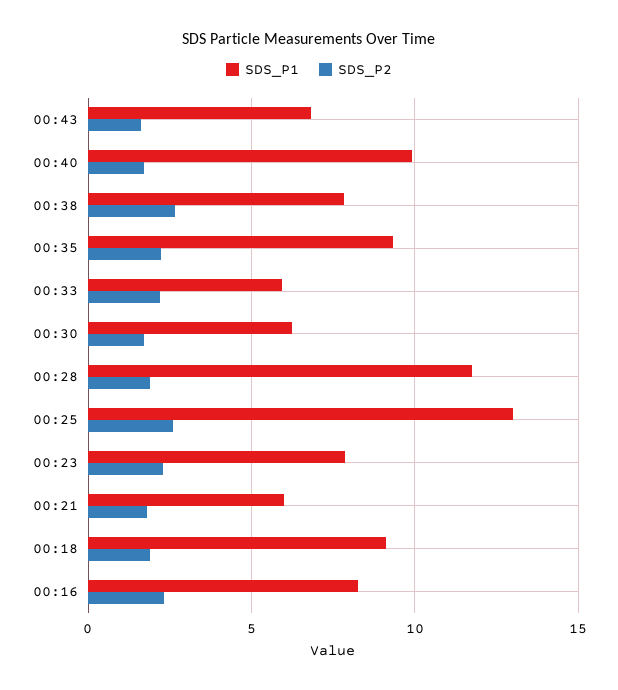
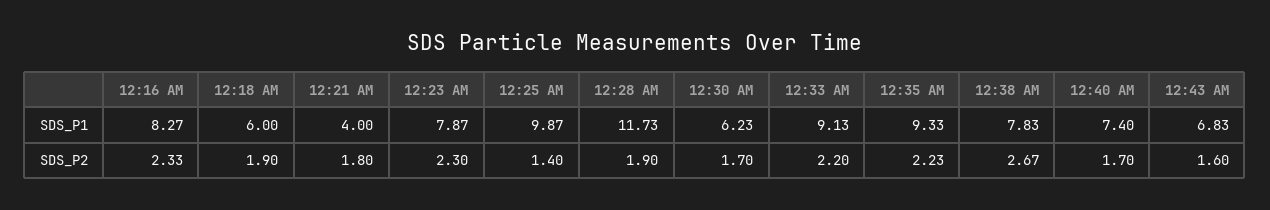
  {
    "SDS_P1": {
      "00:43": 6.83,
-     "00:40": 10,
+     "00:40": 7.4,
      "00:38": 7.83,
      "00:35": 9.33,
-     "00:33": 6,
+     "00:33": 9.13,
      "00:30": 6.23,
      "00:28": 11.73,
-     "00:25": 13,
+     "00:25": 9.87,
      "00:23": 7.87,
-     "00:21": 6,
+     "00:21": 4,
-     "00:18": 9,
+     "00:18": 6,
      "00:16": 8.27
    },
    "SDS_P2": {
      "00:43": 1.6,
      "00:40": 1.7,
      "00:38": 2.67,
      "00:35": 2.23,
      "00:33": 2.2,
      "00:30": 1.7,
      "00:28": 1.9,
-     "00:25": 2.5,
+     "00:25": 1.4,
      "00:23": 2.3,
      "00:21": 1.8,
      "00:18": 1.9,
      "00:16": 2.33
    }
  }

